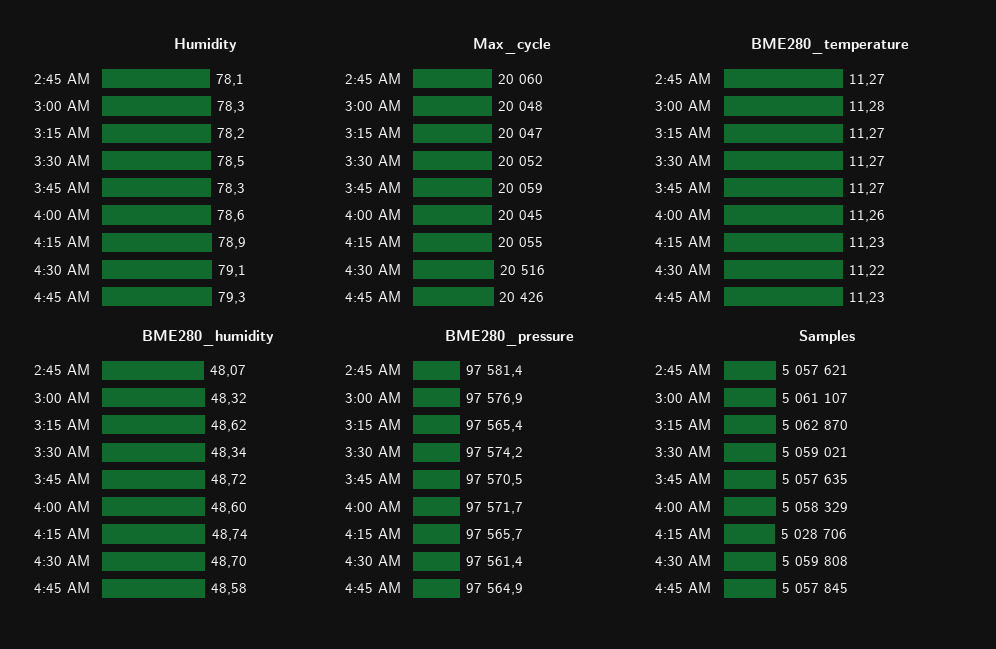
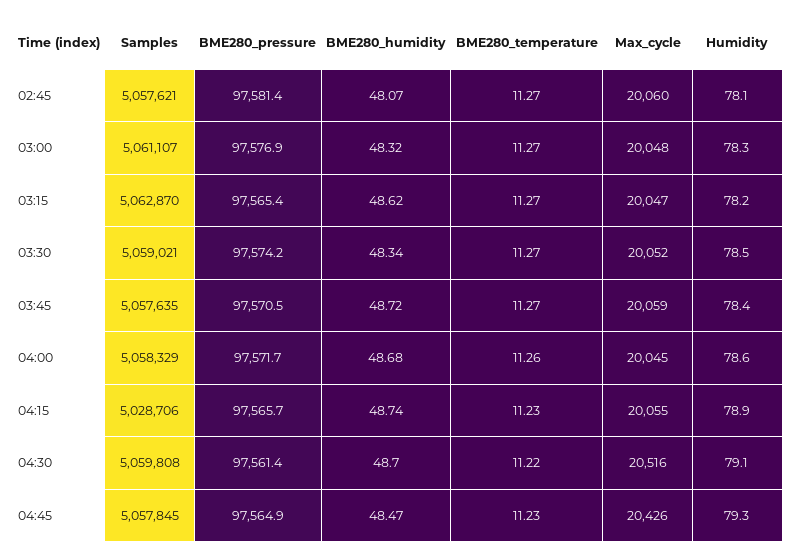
  {
    "Humidity": {
      "2:45 AM": 78.1,
      "3:00 AM": 78.3,
      "3:15 AM": 78.2,
      "3:30 AM": 78.5,
-     "3:45 AM": 78.3,
+     "3:45 AM": 78.4,
      "4:00 AM": 78.6,
      "4:15 AM": 78.9,
      "4:30 AM": 79.1,
      "4:45 AM": 79.3
    },
    "Max_cycle": {
      "2:45 AM": 20060,
      "3:00 AM": 20048,
      "3:15 AM": 20047,
      "3:30 AM": 20052,
      "3:45 AM": 20059,
      "4:00 AM": 20045,
      "4:15 AM": 20055,
      "4:30 AM": 20516,
      "4:45 AM": 20426
    },
    "BME280_temperature": {
      "2:45 AM": 11.27,
-     "3:00 AM": 11.28,
+     "3:00 AM": 11.27,
      "3:15 AM": 11.27,
      "3:30 AM": 11.27,
      "3:45 AM": 11.27,
      "4:00 AM": 11.26,
      "4:15 AM": 11.23,
      "4:30 AM": 11.22,
      "4:45 AM": 11.23
    },
    "BME280_humidity": {
      "2:45 AM": 48.07,
      "3:00 AM": 48.32,
      "3:15 AM": 48.62,
      "3:30 AM": 48.34,
      "3:45 AM": 48.72,
-     "4:00 AM": 48.6,
+     "4:00 AM": 48.68,
      "4:15 AM": 48.74,
      "4:30 AM": 48.7,
-     "4:45 AM": 48.58
+     "4:45 AM": 48.47
    },
    "BME280_pressure": {
      "2:45 AM": 97581.4,
      "3:00 AM": 97576.9,
      "3:15 AM": 97565.4,
      "3:30 AM": 97574.2,
      "3:45 AM": 97570.5,
      "4:00 AM": 97571.7,
      "4:15 AM": 97565.7,
      "4:30 AM": 97561.4,
      "4:45 AM": 97564.9
    },
    "Samples": {
      "2:45 AM": 5057621,
      "3:00 AM": 5061107,
      "3:15 AM": 5062870,
      "3:30 AM": 5059021,
      "3:45 AM": 5057635,
      "4:00 AM": 5058329,
      "4:15 AM": 5028706,
      "4:30 AM": 5059808,
      "4:45 AM": 5057845
    }
  }

